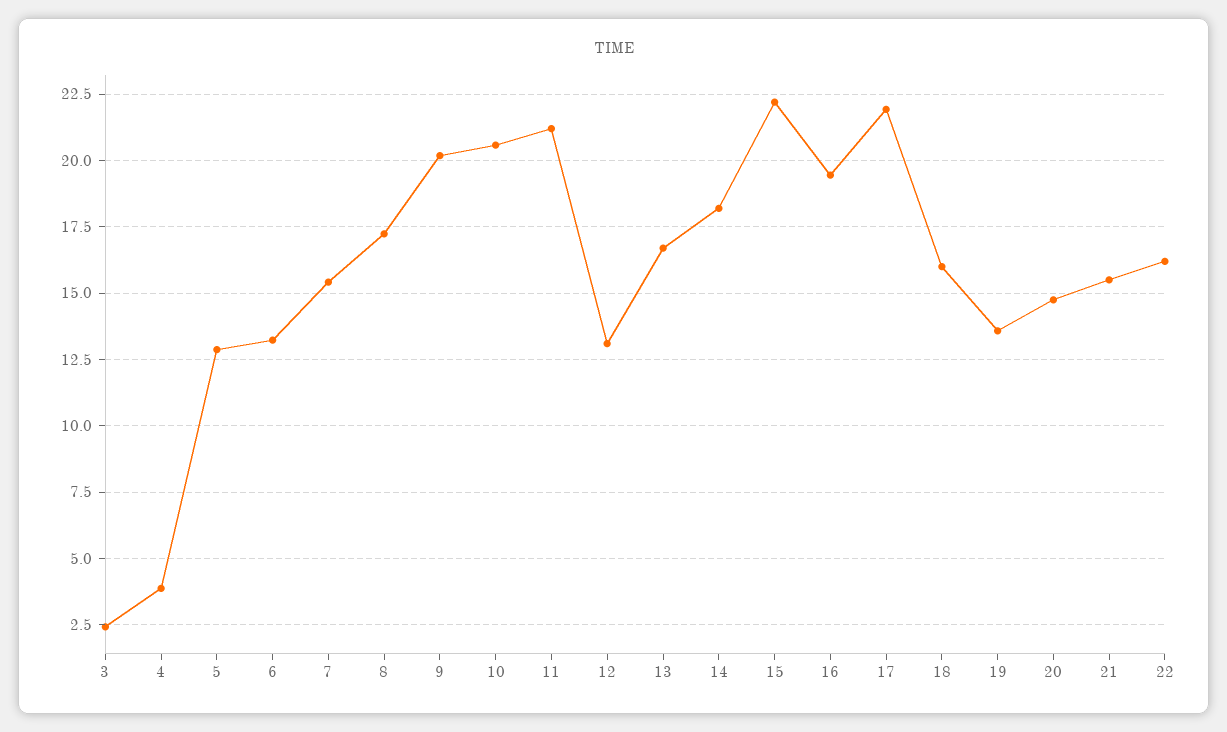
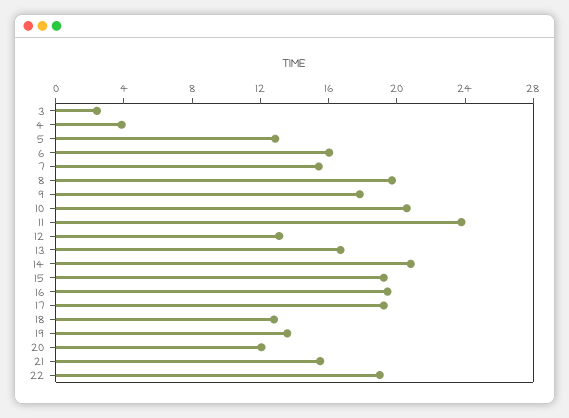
  {
    "3": 2.5,
    "4": 3.75,
    "5": 12.75,
-   "6": 13.25,
+   "6": 16,
    "7": 15.5,
-   "8": 17.25,
+   "8": 20,
-   "9": 20.25,
+   "9": 18,
    "10": 20.5,
-   "11": 21.25,
+   "11": 24,
    "12": 13,
    "13": 16.75,
-   "14": 18.25,
+   "14": 21,
-   "15": 22.25,
+   "15": 19,
    "16": 19.5,
-   "17": 22,
+   "17": 19,
-   "18": 16,
+   "18": 13,
    "19": 13.5,
-   "20": 14.75,
+   "20": 12,
    "21": 15.5,
-   "22": 16.25
+   "22": 19
  }

